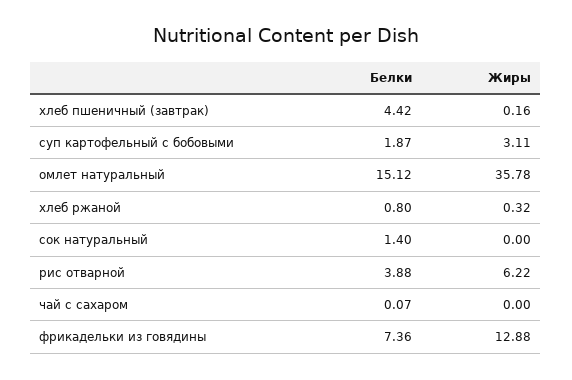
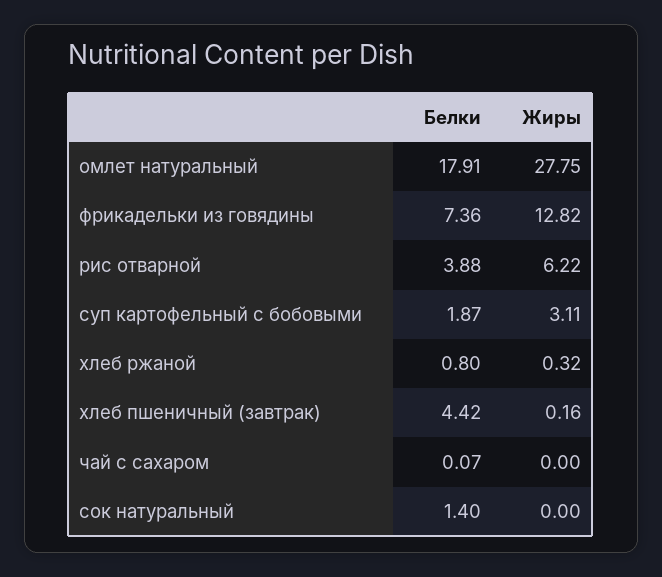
  {
    "Белки": {
      "хлеб пшеничный (завтрак)": 4.42,
      "суп картофельный с бобовыми": 1.87,
-     "омлет натуральный": 15.12,
+     "омлет натуральный": 17.91,
      "хлеб ржаной": 0.8,
      "сок натуральный": 1.4,
      "рис отварной": 3.88,
      "чай с сахаром": 0.07,
      "фрикадельки из говядины": 7.36
    },
    "Жиры": {
      "хлеб пшеничный (завтрак)": 0.16,
      "суп картофельный с бобовыми": 3.11,
-     "омлет натуральный": 35.78,
+     "омлет натуральный": 27.75,
      "хлеб ржаной": 0.32,
      "сок натуральный": 0,
      "рис отварной": 6.22,
      "чай с сахаром": 0,
-     "фрикадельки из говядины": 12.88
+     "фрикадельки из говядины": 12.82
    }
  }

